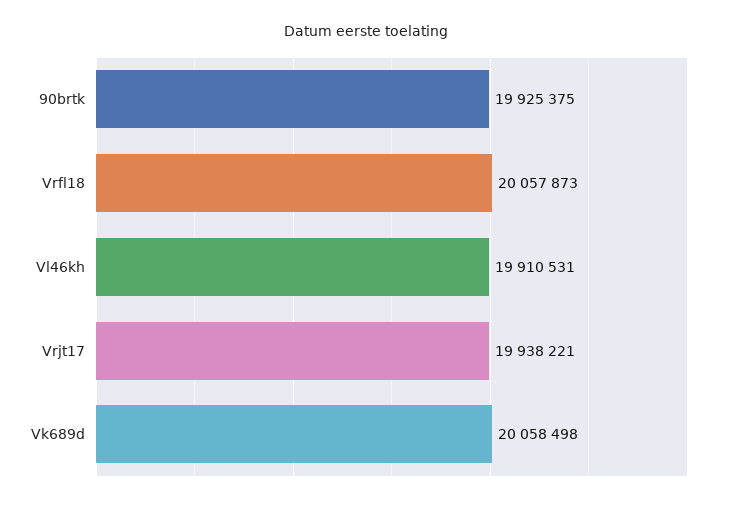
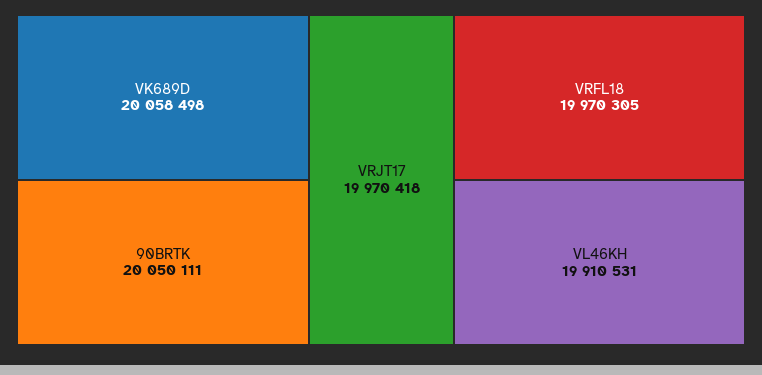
  {
-   "90brtk": 19925375,
+   "90brtk": 20050111,
-   "Vrfl18": 20057873,
+   "Vrfl18": 19970305,
    "Vl46kh": 19910531,
-   "Vrjt17": 19938221,
+   "Vrjt17": 19970418,
    "Vk689d": 20058498
  }

